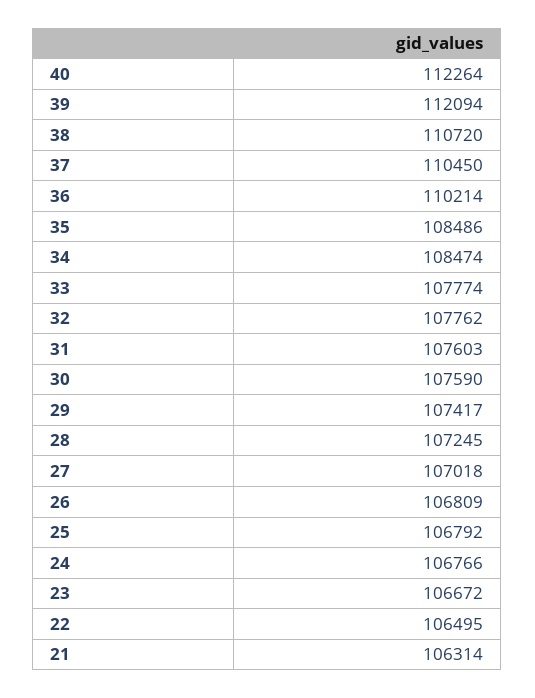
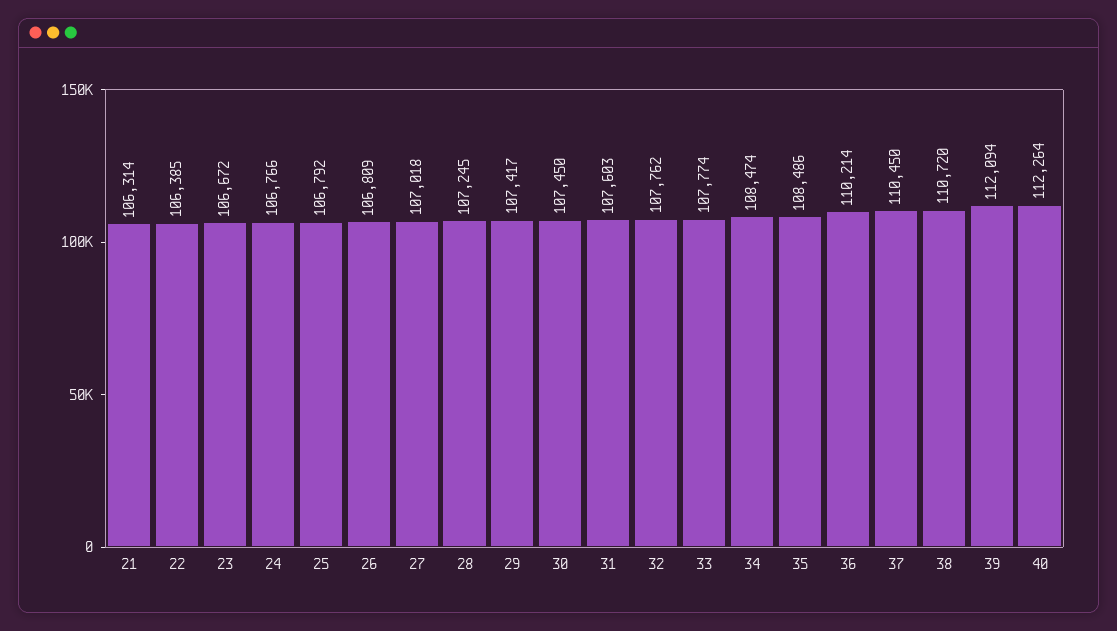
  {
    "40": 112264,
    "39": 112094,
    "38": 110720,
    "37": 110450,
    "36": 110214,
    "35": 108486,
    "34": 108474,
    "33": 107774,
    "32": 107762,
    "31": 107603,
-   "30": 107590,
+   "30": 107450,
    "29": 107417,
    "28": 107245,
    "27": 107018,
    "26": 106809,
    "25": 106792,
    "24": 106766,
    "23": 106672,
-   "22": 106495,
+   "22": 106385,
    "21": 106314
  }

